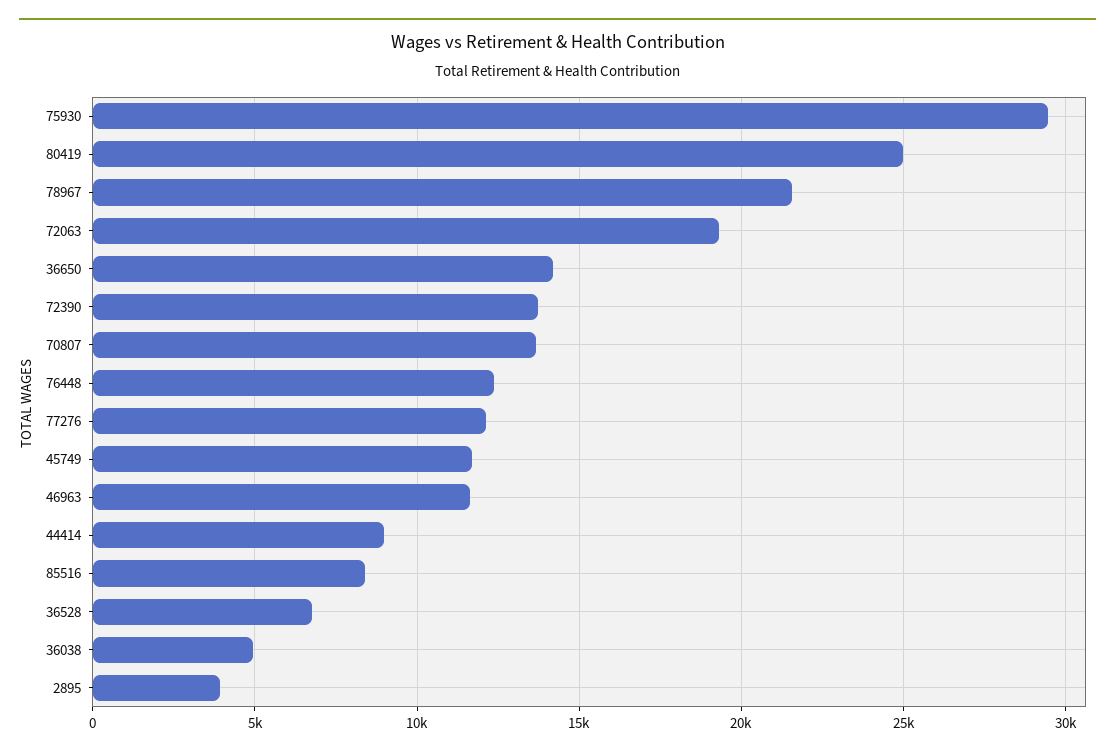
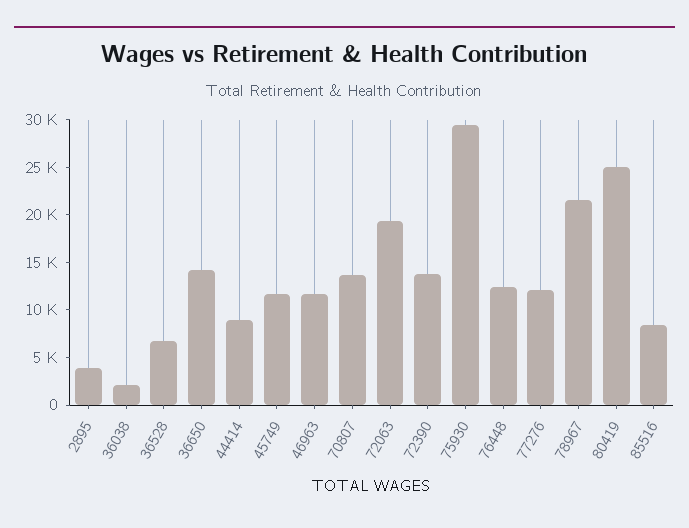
  {
    "75930": 29500,
    "80419": 25000,
    "78967": 21500,
    "72063": 19500,
    "36650": 14000,
    "72390": 13500,
    "70807": 13500,
    "76448": 12500,
    "77276": 12000,
    "45749": 11500,
    "46963": 11500,
    "44414": 9000,
    "85516": 8500,
    "36528": 7000,
-   "36038": 5000,
+   "36038": 2000,
    "2895": 4000
  }

